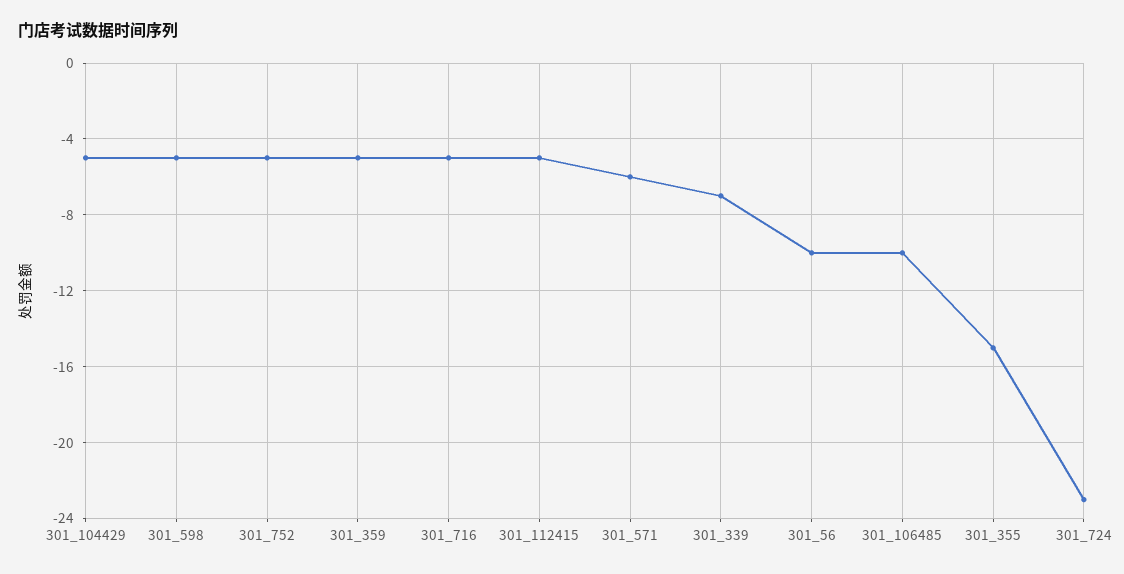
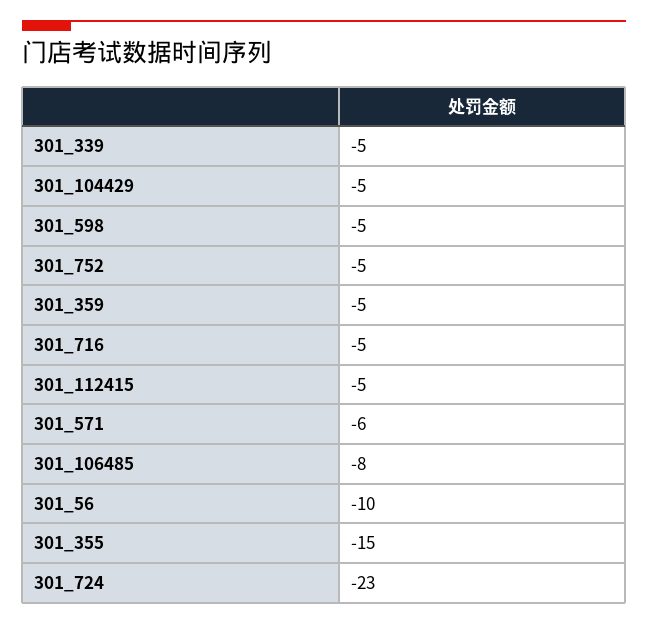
  {
    "301_104429": -5,
    "301_598": -5,
    "301_752": -5,
    "301_359": -5,
    "301_716": -5,
    "301_112415": -5,
    "301_571": -6,
-   "301_339": -7,
+   "301_339": -5,
    "301_56": -10,
-   "301_106485": -10,
+   "301_106485": -8,
    "301_355": -15,
    "301_724": -23
  }

